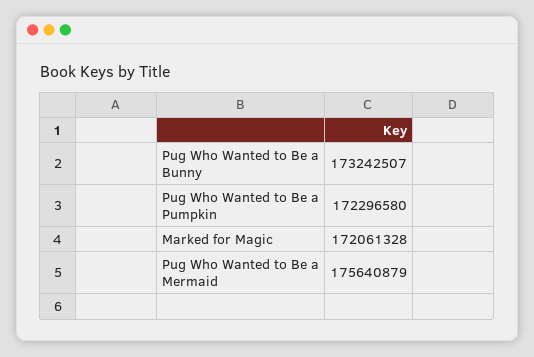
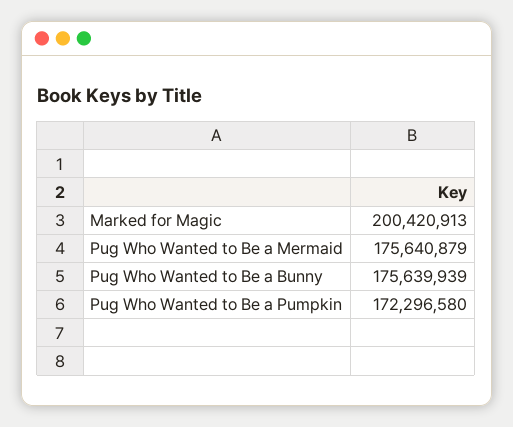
  {
-   "Pug Who Wanted to Be a Bunny": 173242507,
+   "Pug Who Wanted to Be a Bunny": 175639939,
    "Pug Who Wanted to Be a Pumpkin": 172296580,
-   "Marked for Magic": 172061328,
+   "Marked for Magic": 200420913,
    "Pug Who Wanted to Be a Mermaid": 175640879
  }

